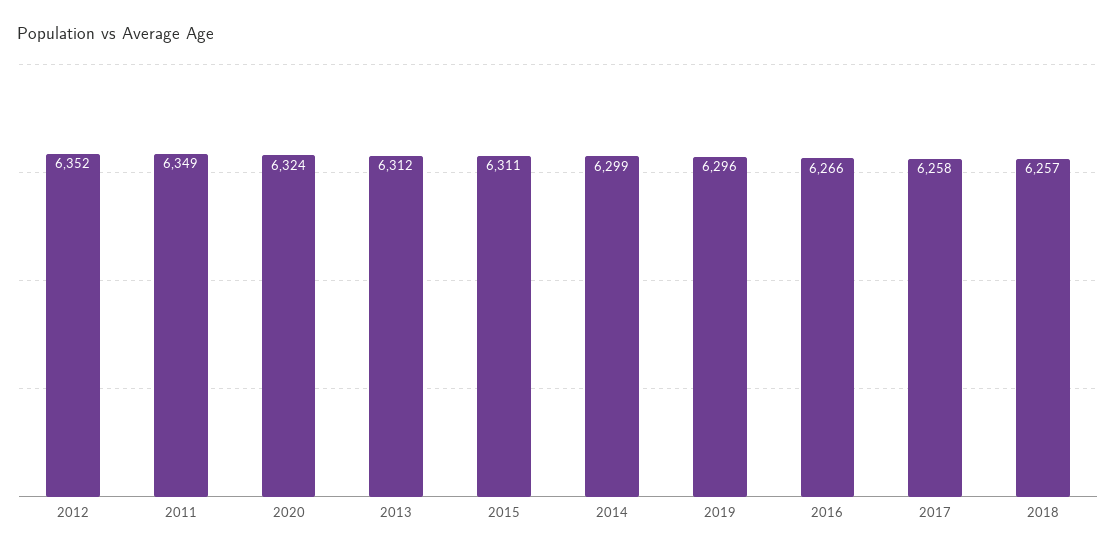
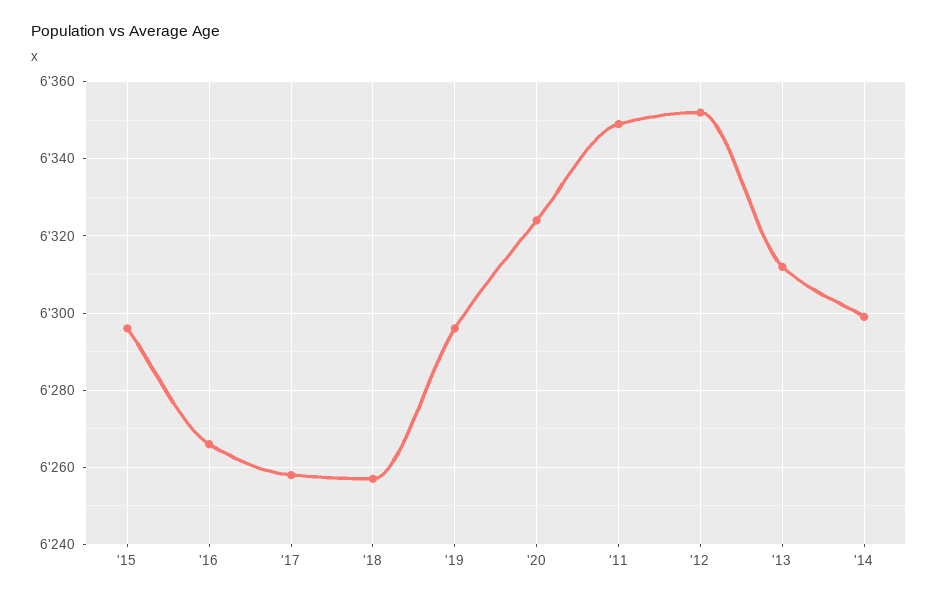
  {
    "2012": 6352,
    "2011": 6349,
    "2020": 6324,
    "2013": 6312,
-   "2015": 6311,
+   "2015": 6295,
    "2014": 6299,
    "2019": 6296,
    "2016": 6266,
    "2017": 6258,
    "2018": 6257
  }

